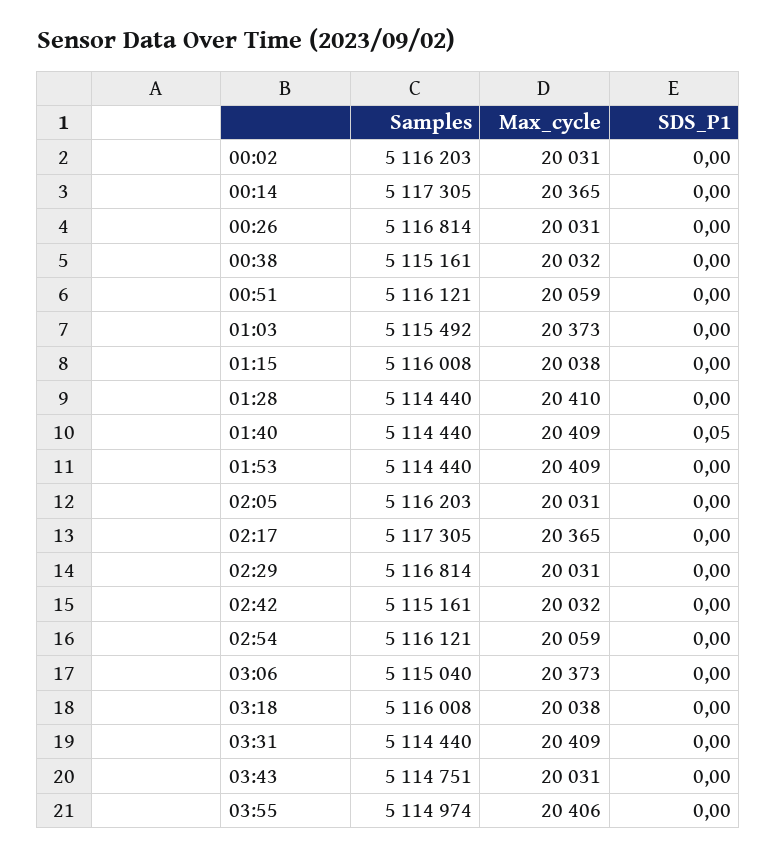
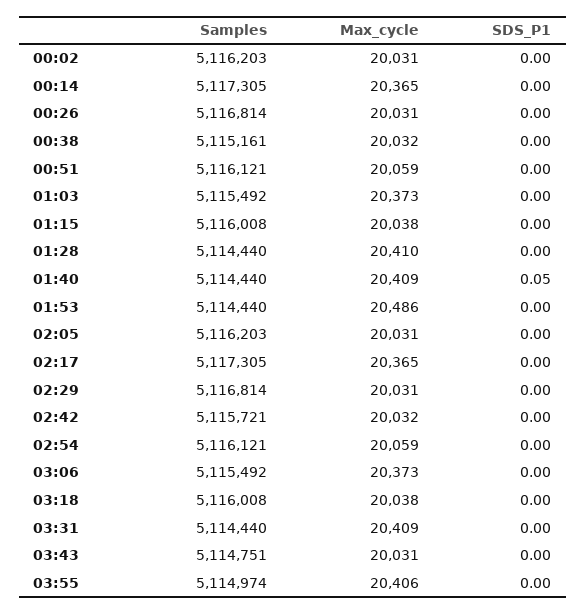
  {
    "Samples": {
      "00:02": 5116203,
      "00:14": 5117305,
      "00:26": 5116814,
      "00:38": 5115161,
      "00:51": 5116121,
      "01:03": 5115492,
      "01:15": 5116008,
      "01:28": 5114440,
      "01:40": 5114440,
      "01:53": 5114440,
      "02:05": 5116203,
      "02:17": 5117305,
      "02:29": 5116814,
-     "02:42": 5115161,
+     "02:42": 5115721,
      "02:54": 5116121,
-     "03:06": 5115040,
+     "03:06": 5115492,
      "03:18": 5116008,
      "03:31": 5114440,
      "03:43": 5114751,
      "03:55": 5114974
    },
    "Max_cycle": {
      "00:02": 20031,
      "00:14": 20365,
      "00:26": 20031,
      "00:38": 20032,
      "00:51": 20059,
      "01:03": 20373,
      "01:15": 20038,
      "01:28": 20410,
      "01:40": 20409,
-     "01:53": 20409,
+     "01:53": 20486,
      "02:05": 20031,
      "02:17": 20365,
      "02:29": 20031,
      "02:42": 20032,
      "02:54": 20059,
      "03:06": 20373,
      "03:18": 20038,
      "03:31": 20409,
      "03:43": 20031,
      "03:55": 20406
    },
    "SDS_P1": {
      "00:02": 0,
      "00:14": 0,
      "00:26": 0,
      "00:38": 0,
      "00:51": 0,
      "01:03": 0,
      "01:15": 0,
      "01:28": 0,
      "01:40": 0.05,
      "01:53": 0,
      "02:05": 0,
      "02:17": 0,
      "02:29": 0,
      "02:42": 0,
      "02:54": 0,
      "03:06": 0,
      "03:18": 0,
      "03:31": 0,
      "03:43": 0,
      "03:55": 0
    }
  }

